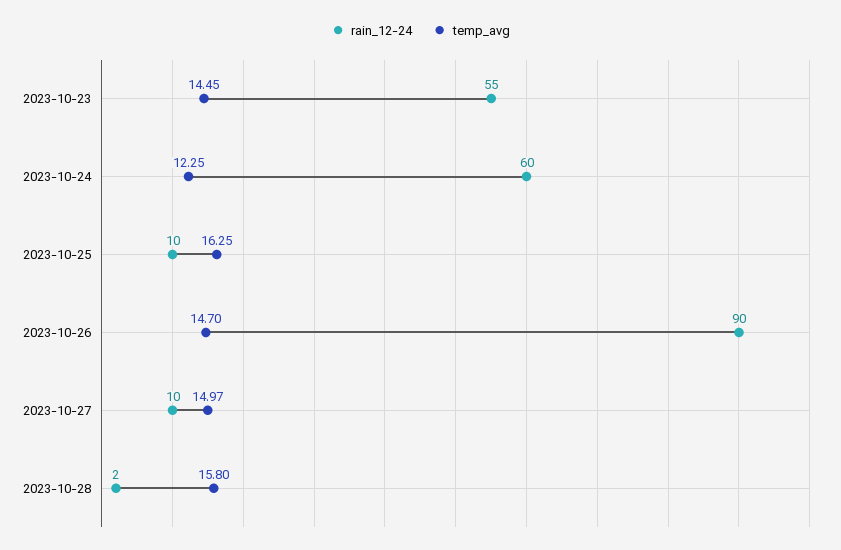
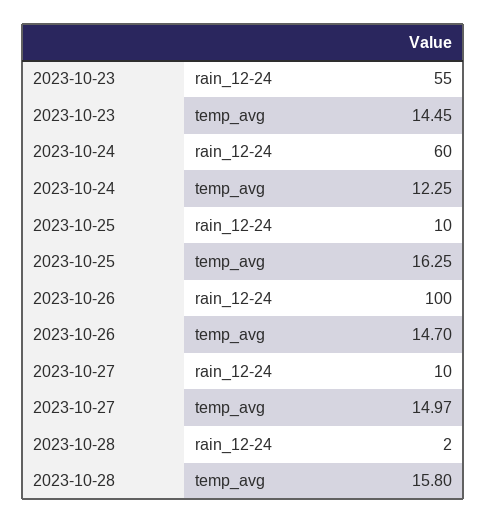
  {
    "rain_12-24": {
      "2023-10-23": 55,
      "2023-10-24": 60,
      "2023-10-25": 10,
-     "2023-10-26": 90,
+     "2023-10-26": 100,
      "2023-10-27": 10,
      "2023-10-28": 2
    },
    "temp_avg": {
      "2023-10-23": 14.45,
      "2023-10-24": 12.25,
      "2023-10-25": 16.25,
      "2023-10-26": 14.7,
      "2023-10-27": 14.97,
      "2023-10-28": 15.8
    }
  }

